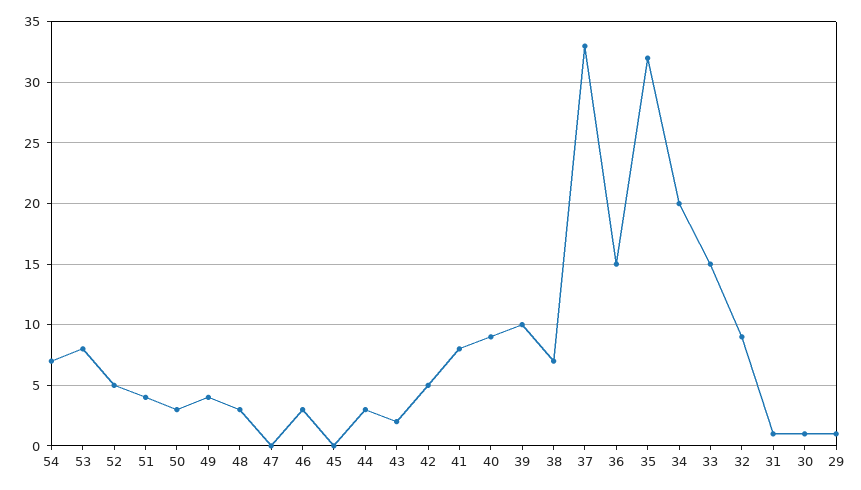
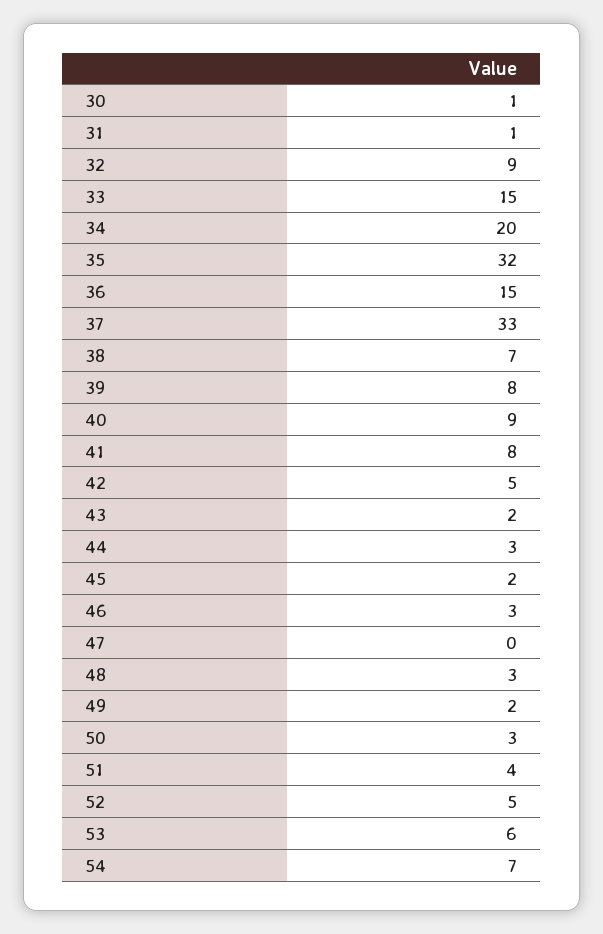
  {
    "54": 7,
-   "53": 8,
+   "53": 6,
    "52": 5,
    "51": 4,
    "50": 3,
-   "49": 4,
+   "49": 2,
    "48": 3,
    "47": 0,
    "46": 3,
-   "45": 0,
+   "45": 2,
    "44": 3,
    "43": 2,
    "42": 5,
    "41": 8,
    "40": 9,
-   "39": 10,
+   "39": 8,
    "38": 7,
    "37": 33,
    "36": 15,
    "35": 32,
    "34": 20,
    "33": 15,
    "32": 9,
    "31": 1,
-   "30": 1,
+   "30": 1
-   "29": 1
  }

